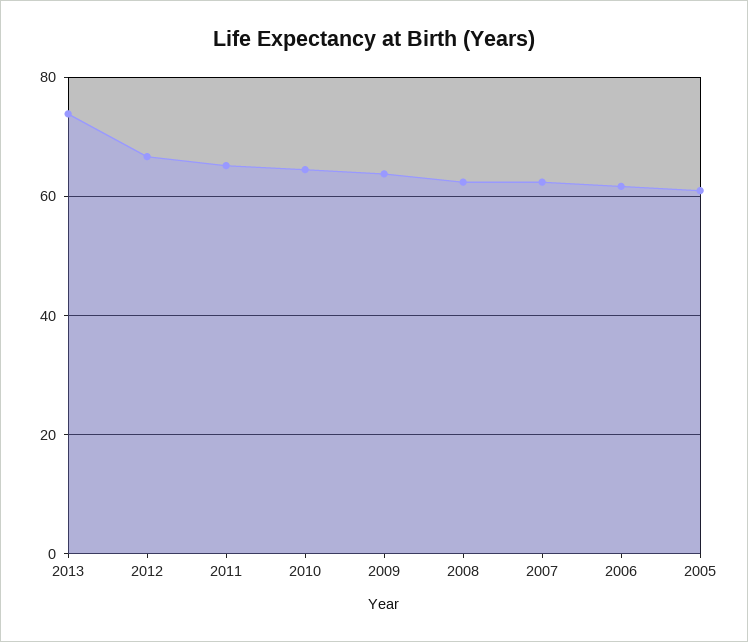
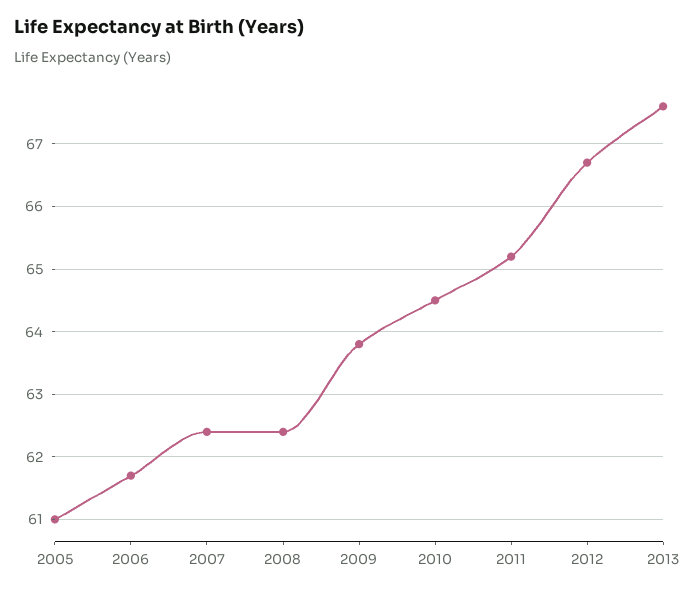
  {
-   "2013": 74,
+   "2013": 67.6,
    "2012": 66.7,
    "2011": 65.2,
    "2010": 64.5,
    "2009": 63.8,
    "2008": 62.4,
    "2007": 62.4,
    "2006": 61.7,
    "2005": 61
  }

